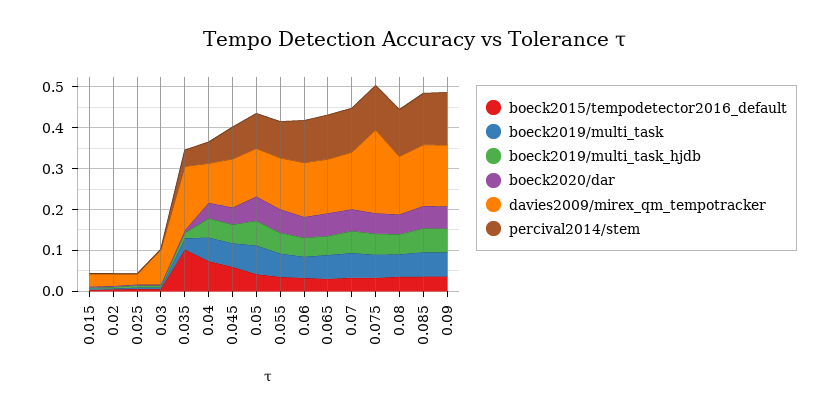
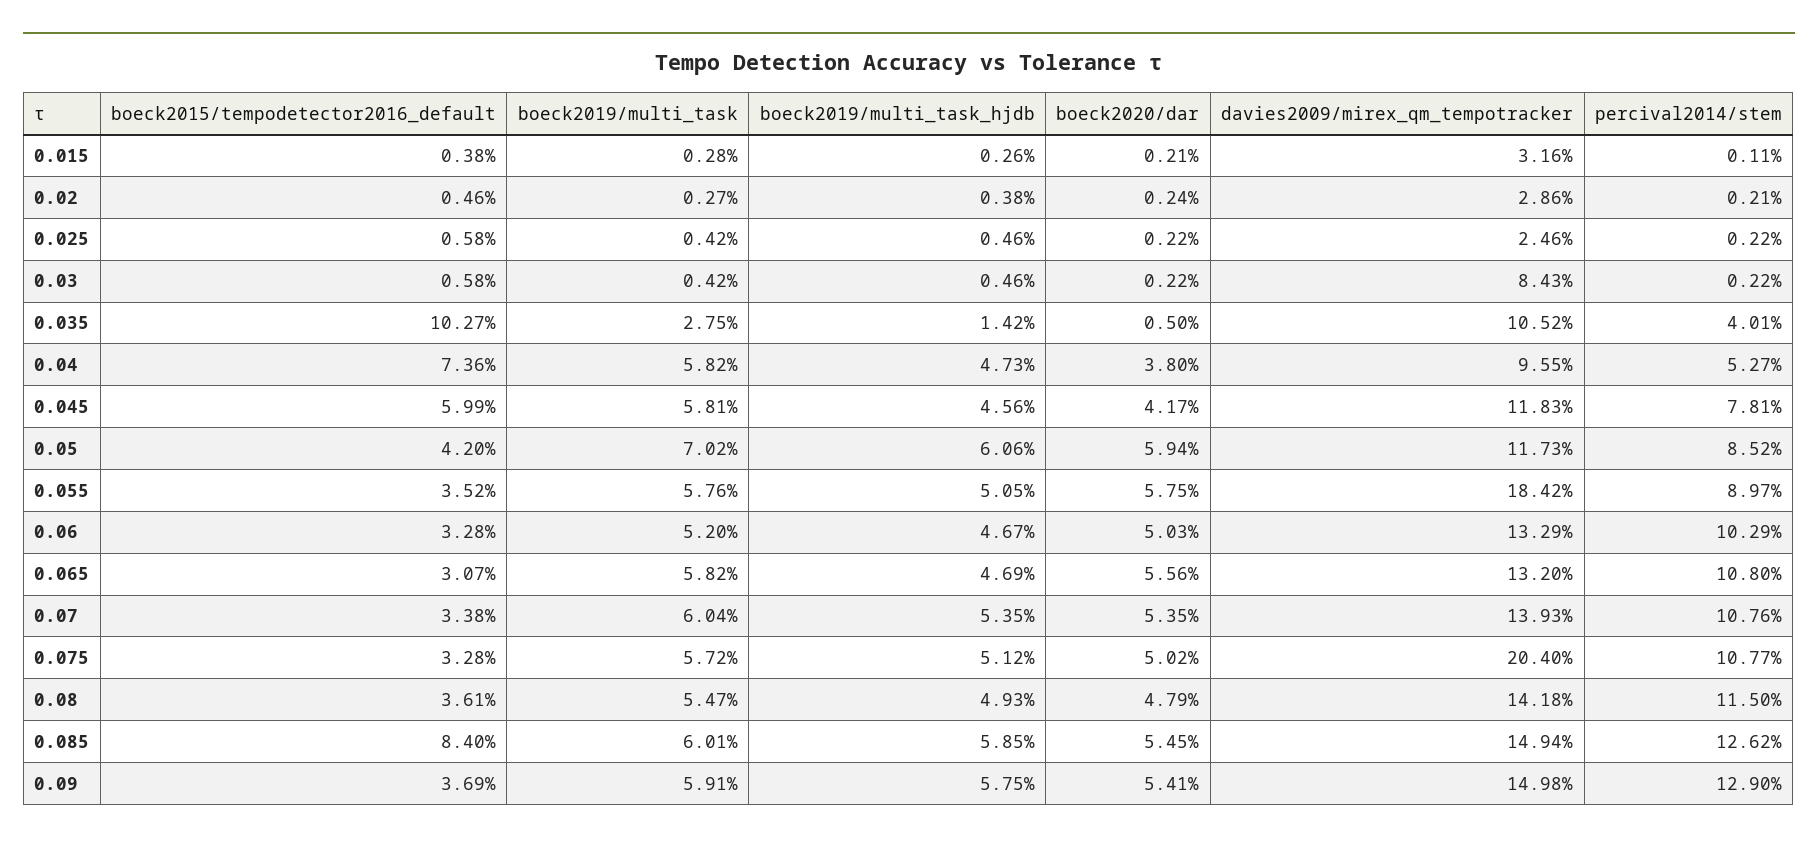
  {
    "boeck2015/tempodetector2016_default": {
      "0.015": 0.0038,
      "0.02": 0.0046,
      "0.025": 0.0058,
      "0.03": 0.0058,
      "0.035": 0.1027,
      "0.04": 0.0736,
      "0.045": 0.0599,
      "0.05": 0.042,
      "0.055": 0.0352,
      "0.06": 0.0328,
      "0.065": 0.0307,
      "0.07": 0.0338,
      "0.075": 0.0328,
      "0.08": 0.0361,
-     "0.085": 0.04,
+     "0.085": 0.084,
      "0.09": 0.0369
    },
    "boeck2019/multi_task": {
      "0.015": 0.0028,
      "0.02": 0.0027,
      "0.025": 0.0042,
      "0.03": 0.0042,
      "0.035": 0.0275,
      "0.04": 0.0582,
      "0.045": 0.0581,
      "0.05": 0.0702,
      "0.055": 0.0576,
      "0.06": 0.052,
      "0.065": 0.0582,
      "0.07": 0.0604,
      "0.075": 0.0572,
      "0.08": 0.0547,
      "0.085": 0.0601,
      "0.09": 0.0591
    },
    "boeck2019/multi_task_hjdb": {
      "0.015": 0.0026,
      "0.02": 0.0038,
      "0.025": 0.0046,
      "0.03": 0.0046,
      "0.035": 0.0142,
      "0.04": 0.0473,
      "0.045": 0.0456,
      "0.05": 0.0606,
      "0.055": 0.0505,
      "0.06": 0.0467,
      "0.065": 0.0469,
      "0.07": 0.0535,
      "0.075": 0.0512,
      "0.08": 0.0493,
      "0.085": 0.0585,
      "0.09": 0.0575
    },
    "boeck2020/dar": {
      "0.015": 0.0021,
      "0.02": 0.0024,
      "0.025": 0.0022,
      "0.03": 0.0022,
      "0.035": 0.005,
      "0.04": 0.038,
      "0.045": 0.0417,
      "0.05": 0.0594,
      "0.055": 0.0575,
      "0.06": 0.0503,
      "0.065": 0.0556,
      "0.07": 0.0535,
      "0.075": 0.0502,
      "0.08": 0.0479,
      "0.085": 0.0545,
      "0.09": 0.0541
    },
    "davies2009/mirex_qm_tempotracker": {
      "0.015": 0.0316,
      "0.02": 0.0286,
      "0.025": 0.0246,
      "0.03": 0.0843,
-     "0.035": 0.16,
+     "0.035": 0.1052,
      "0.04": 0.0955,
      "0.045": 0.1183,
      "0.05": 0.1173,
-     "0.055": 0.12,
+     "0.055": 0.1842,
      "0.06": 0.1329,
      "0.065": 0.132,
      "0.07": 0.1393,
      "0.075": 0.204,
      "0.08": 0.1418,
      "0.085": 0.1494,
      "0.09": 0.1498
    },
    "percival2014/stem": {
      "0.015": 0.0011,
      "0.02": 0.0021,
      "0.025": 0.0022,
      "0.03": 0.0022,
      "0.035": 0.0401,
      "0.04": 0.0527,
      "0.045": 0.0781,
      "0.05": 0.0852,
      "0.055": 0.0897,
      "0.06": 0.1029,
      "0.065": 0.108,
      "0.07": 0.1076,
      "0.075": 0.1077,
      "0.08": 0.115,
      "0.085": 0.1262,
      "0.09": 0.129
    }
  }

